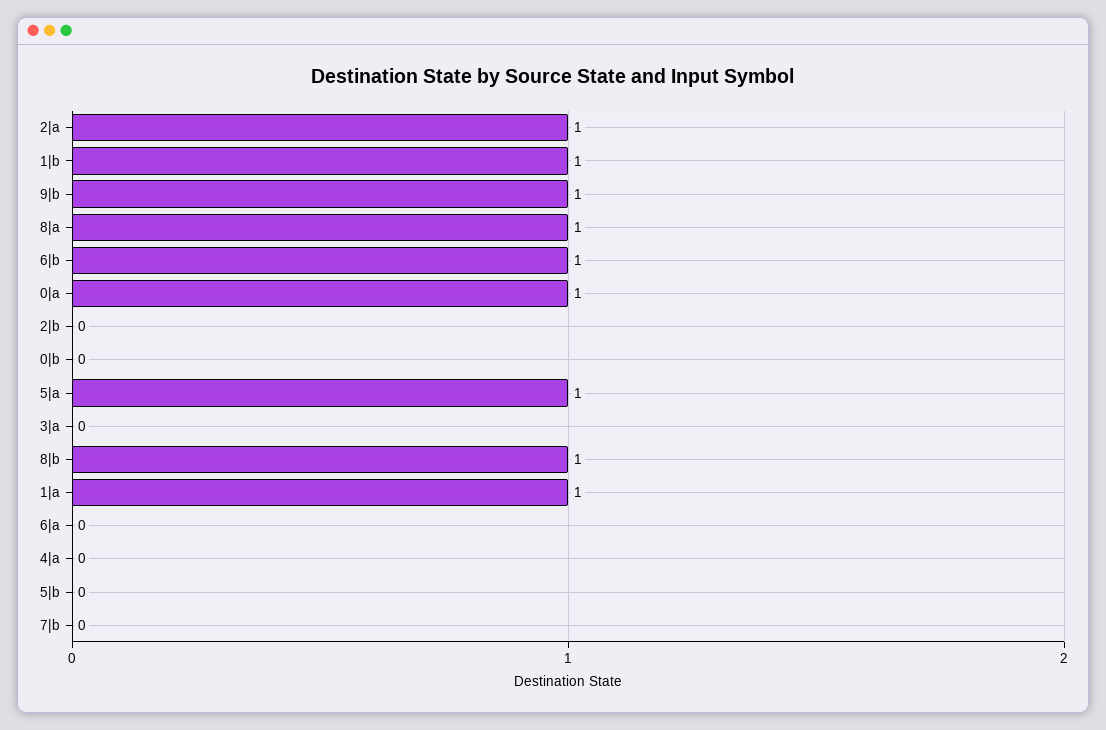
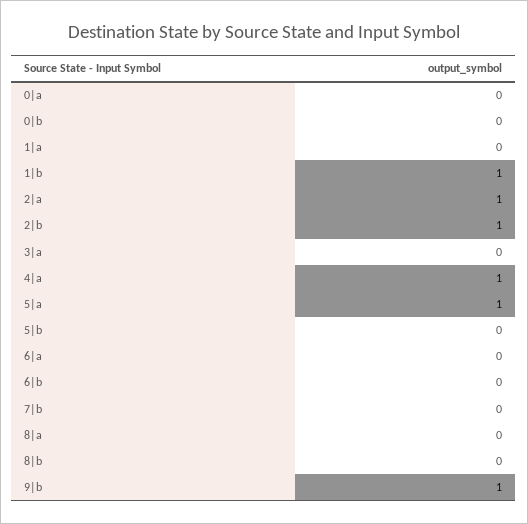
  {
    "2|a": 1,
    "1|b": 1,
    "9|b": 1,
-   "8|a": 1,
+   "8|a": 0,
-   "6|b": 1,
+   "6|b": 0,
-   "0|a": 1,
+   "0|a": 0,
-   "2|b": 0,
+   "2|b": 1,
    "0|b": 0,
    "5|a": 1,
    "3|a": 0,
-   "8|b": 1,
+   "8|b": 0,
-   "1|a": 1,
+   "1|a": 0,
    "6|a": 0,
-   "4|a": 0,
+   "4|a": 1,
    "5|b": 0,
    "7|b": 0
  }

